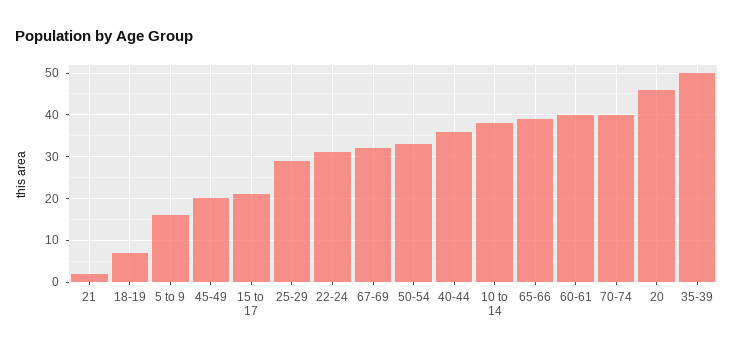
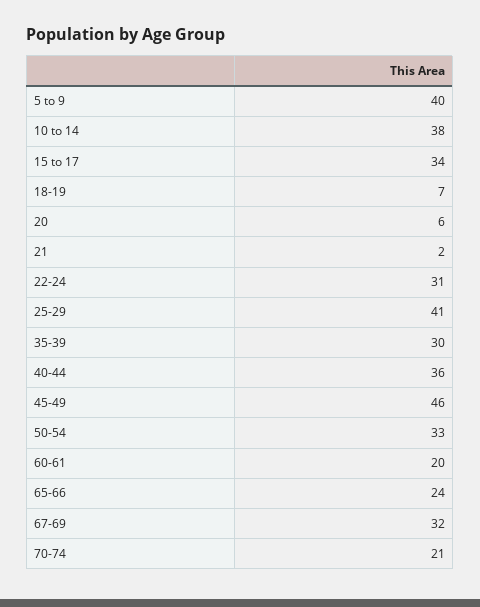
  {
    "21": 2,
    "18-19": 7,
-   "5 to 9": 15,
+   "5 to 9": 40,
-   "45-49": 20,
+   "45-49": 46,
-   "15 to 17": 20,
+   "15 to 17": 34,
-   "25-29": 30,
+   "25-29": 41,
    "22-24": 31,
    "67-69": 32,
    "50-54": 33,
    "40-44": 36,
    "10 to 14": 38,
-   "65-66": 40,
+   "65-66": 24,
-   "60-61": 40,
+   "60-61": 20,
-   "70-74": 40,
+   "70-74": 21,
-   "20": 45,
+   "20": 6,
-   "35-39": 50
+   "35-39": 30
  }

